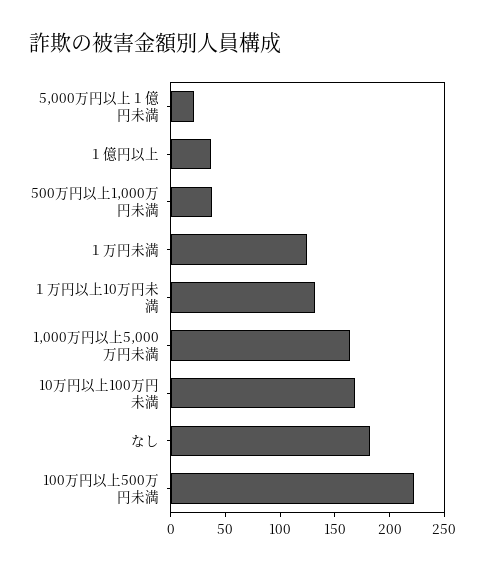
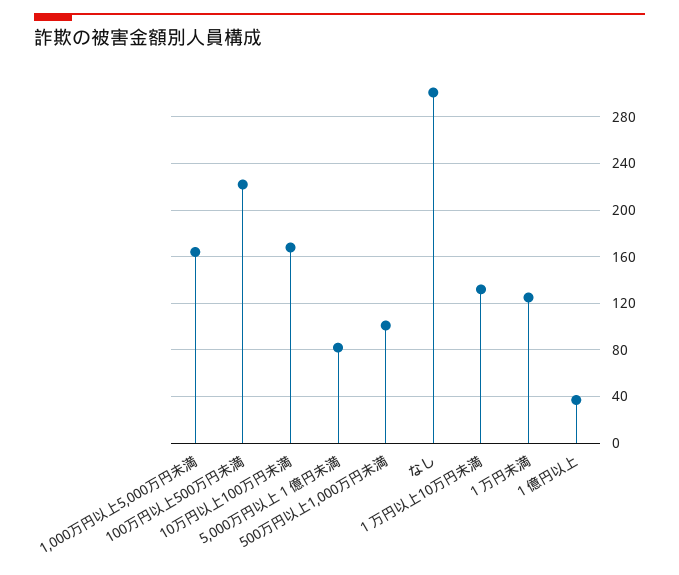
  {
-   "5,000万円以上１億円未満": 20,
+   "5,000万円以上１億円未満": 80,
    "１億円以上": 40,
-   "500万円以上1,000万円未満": 40,
+   "500万円以上1,000万円未満": 100,
    "１万円未満": 130,
    "１万円以上10万円未満": 130,
    "1,000万円以上5,000万円未満": 160,
    "10万円以上100万円未満": 170,
-   "なし": 180,
+   "なし": 300,
    "100万円以上500万円未満": 220
  }

